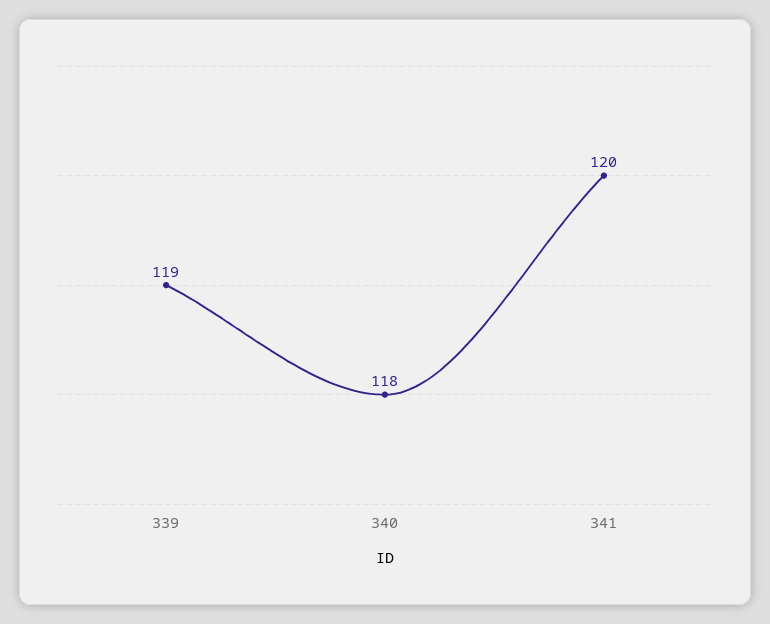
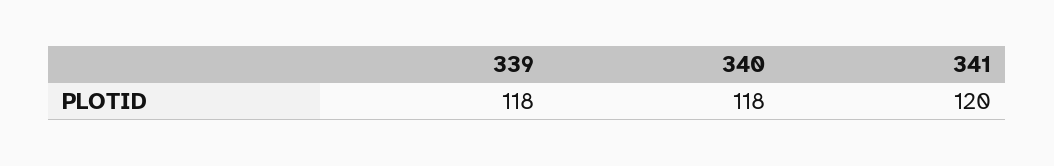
  {
-   "339": 119,
+   "339": 118,
    "340": 118,
    "341": 120
  }

